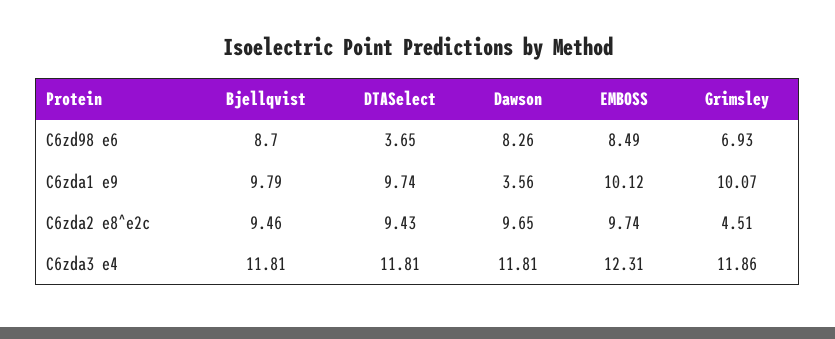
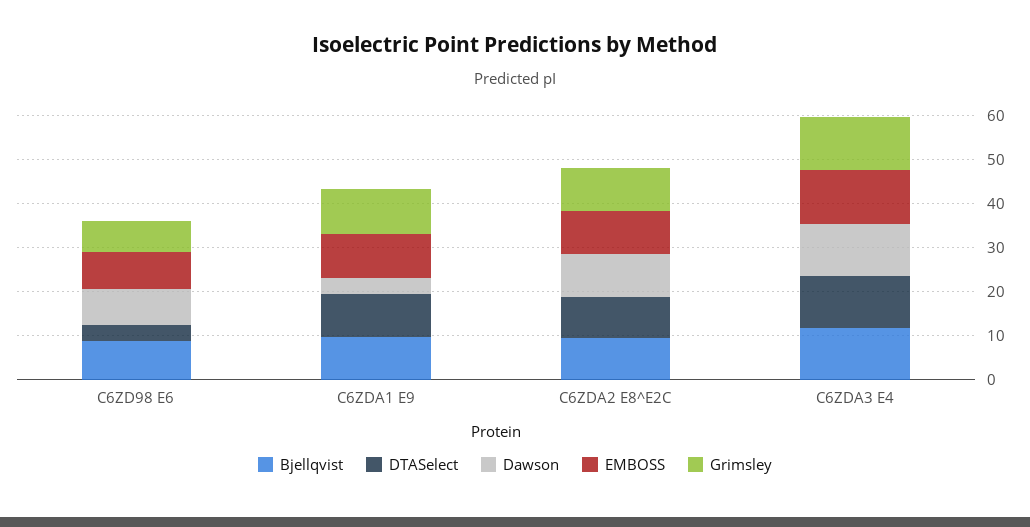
  {
    "Bjellqvist": {
      "C6zd98 e6": 8.7,
      "C6zda1 e9": 9.79,
      "C6zda2 e8^e2c": 9.46,
      "C6zda3 e4": 11.81
    },
    "DTASelect": {
      "C6zd98 e6": 3.65,
      "C6zda1 e9": 9.74,
      "C6zda2 e8^e2c": 9.43,
      "C6zda3 e4": 11.81
    },
    "Dawson": {
      "C6zd98 e6": 8.26,
      "C6zda1 e9": 3.56,
      "C6zda2 e8^e2c": 9.65,
      "C6zda3 e4": 11.81
    },
    "EMBOSS": {
      "C6zd98 e6": 8.49,
      "C6zda1 e9": 10.12,
      "C6zda2 e8^e2c": 9.74,
      "C6zda3 e4": 12.31
    },
    "Grimsley": {
      "C6zd98 e6": 6.93,
      "C6zda1 e9": 10.07,
-     "C6zda2 e8^e2c": 4.51,
+     "C6zda2 e8^e2c": 10,
      "C6zda3 e4": 11.86
    }
  }

